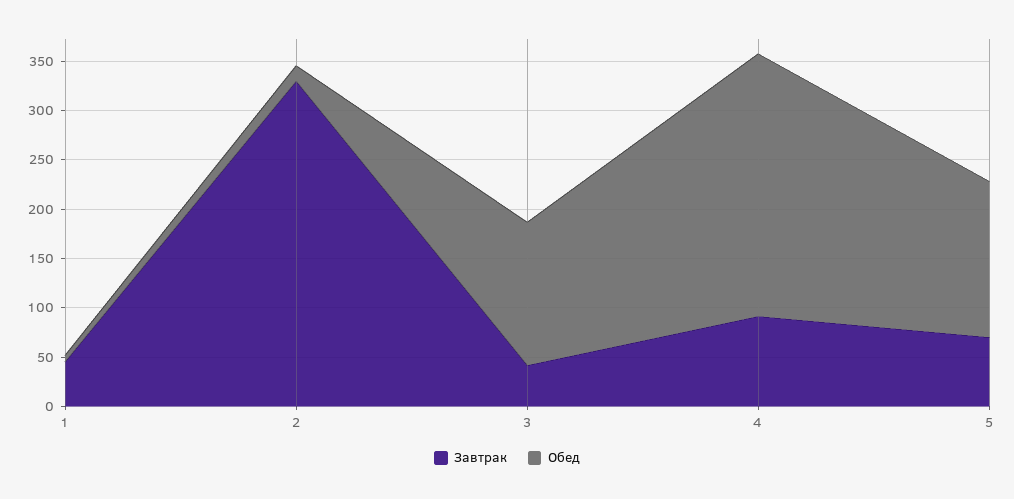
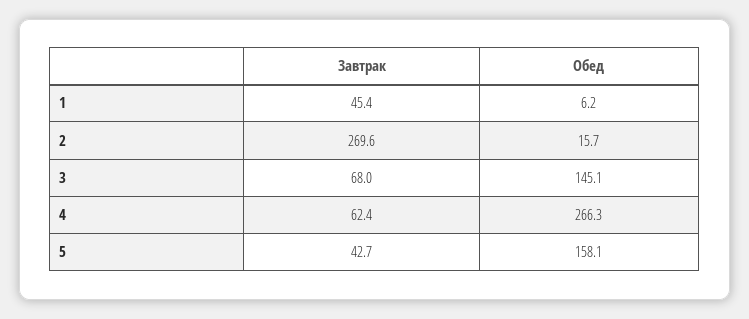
  {
    "Завтрак": {
      "1": 45.4,
-     "2": 330,
+     "2": 269.6,
-     "3": 40,
+     "3": 68,
-     "4": 90,
+     "4": 62.4,
-     "5": 70
+     "5": 42.7
    },
    "Обед": {
      "1": 6.2,
      "2": 15.7,
      "3": 145.1,
      "4": 266.3,
      "5": 158.1
    }
  }

